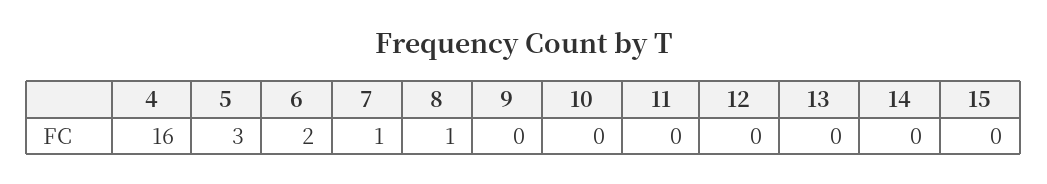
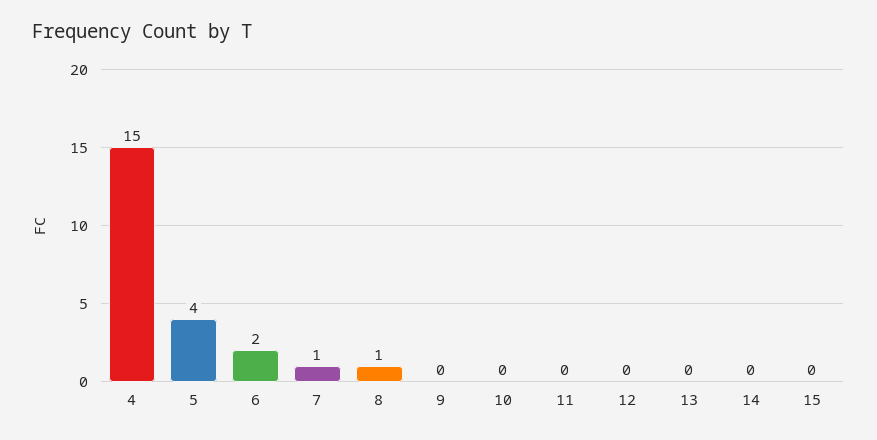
  {
-   "4": 16,
+   "4": 15,
-   "5": 3,
+   "5": 4,
    "6": 2,
    "7": 1,
    "8": 1,
    "9": 0,
    "10": 0,
    "11": 0,
    "12": 0,
    "13": 0,
    "14": 0,
    "15": 0
  }

